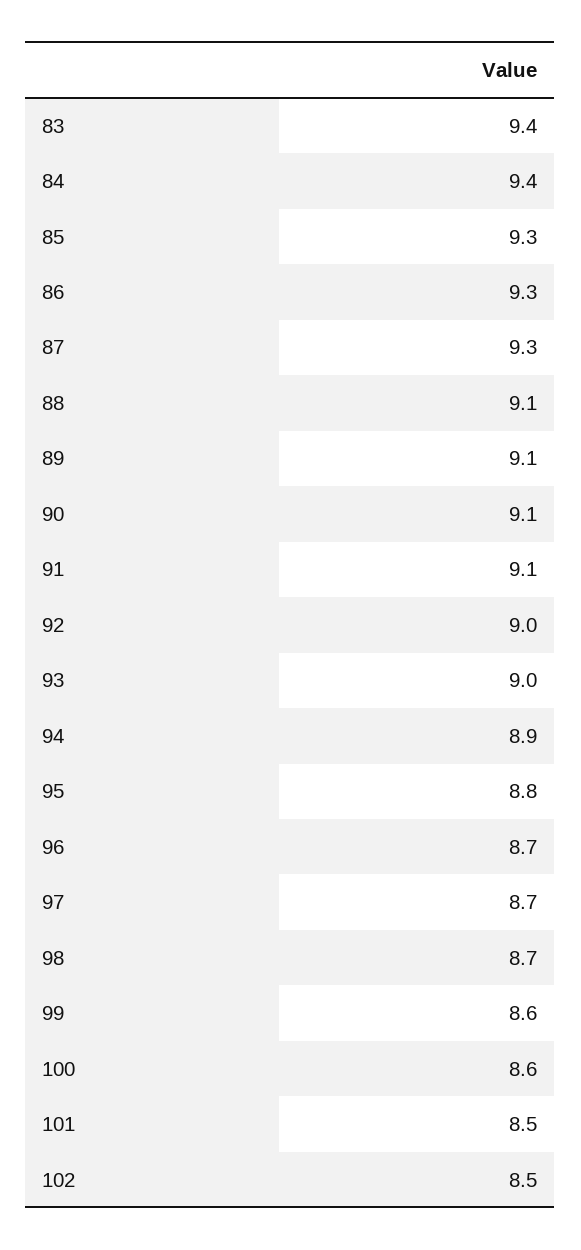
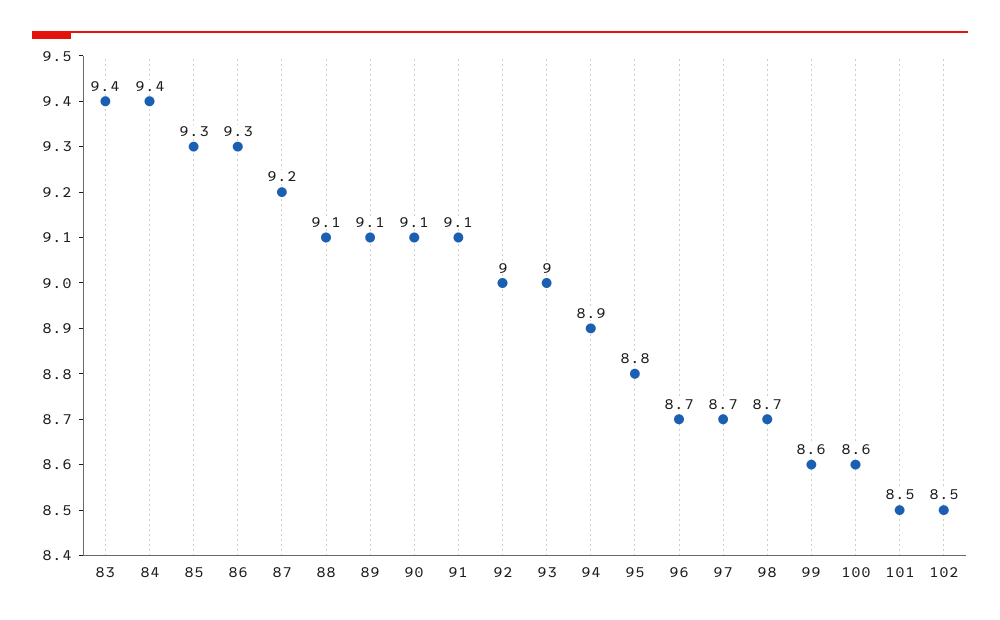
  {
    "83": 9.4,
    "84": 9.4,
    "85": 9.3,
    "86": 9.3,
-   "87": 9.3,
+   "87": 9.2,
    "88": 9.1,
    "89": 9.1,
    "90": 9.1,
    "91": 9.1,
    "92": 9,
    "93": 9,
    "94": 8.9,
    "95": 8.8,
    "96": 8.7,
    "97": 8.7,
    "98": 8.7,
    "99": 8.6,
    "100": 8.6,
    "101": 8.5,
    "102": 8.5
  }

